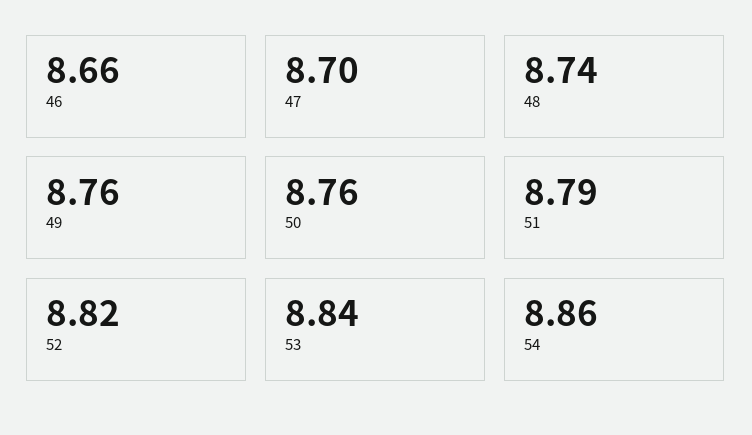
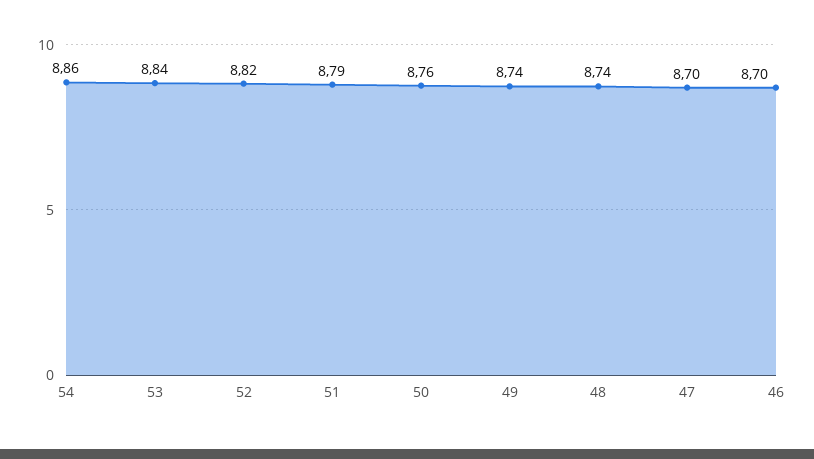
  {
-   "46": 8.66,
+   "46": 8.7,
    "47": 8.7,
    "48": 8.74,
-   "49": 8.76,
+   "49": 8.74,
    "50": 8.76,
    "51": 8.79,
    "52": 8.82,
    "53": 8.84,
    "54": 8.86
  }

